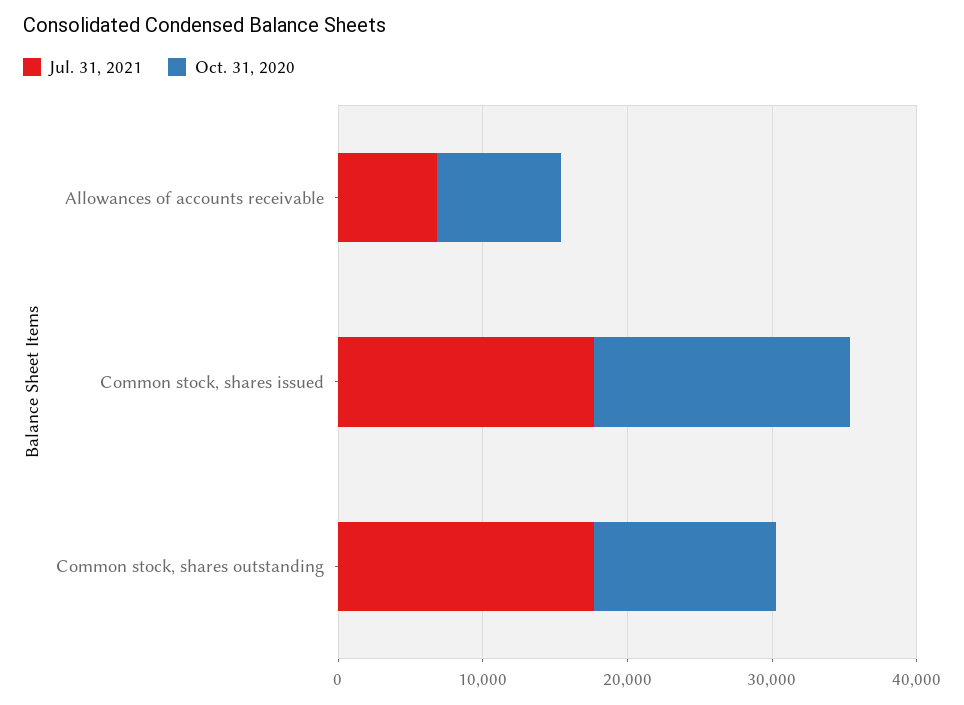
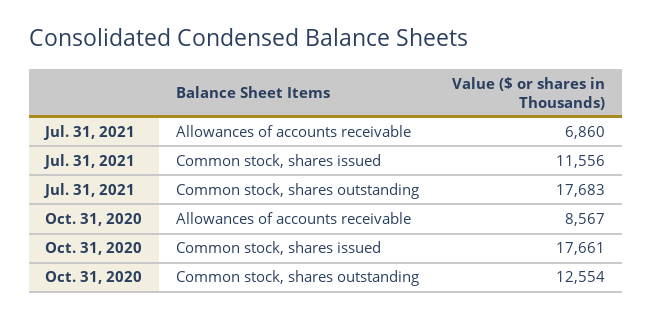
  {
    "Jul. 31, 2021": {
      "Allowances of accounts receivable": 6860,
-     "Common stock, shares issued": 18000,
+     "Common stock, shares issued": 11556,
      "Common stock, shares outstanding": 17683
    },
    "Oct. 31, 2020": {
      "Allowances of accounts receivable": 8567,
      "Common stock, shares issued": 17661,
      "Common stock, shares outstanding": 12554
    }
  }

